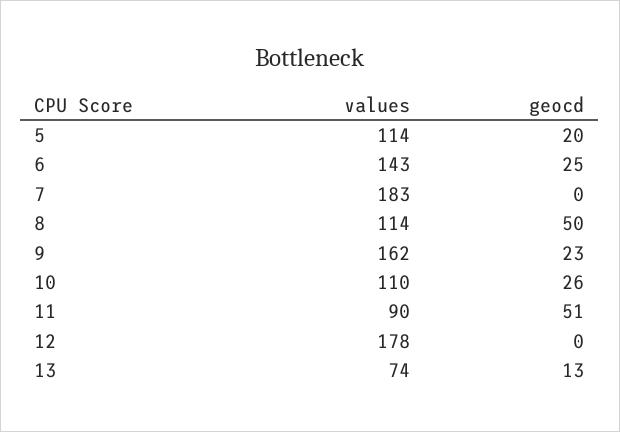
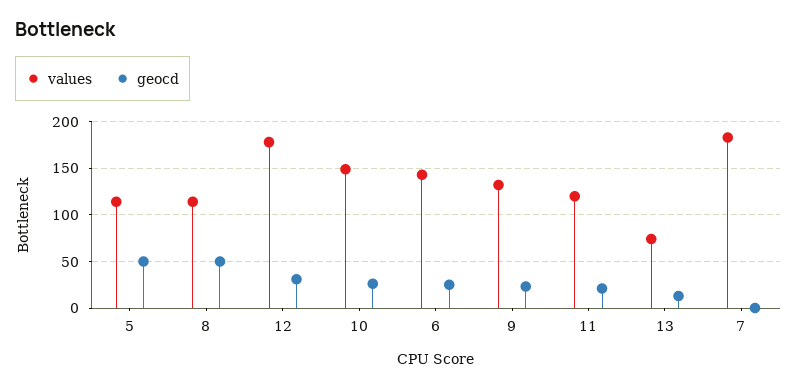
  {
    "values": {
      "5": 114,
      "6": 143,
      "7": 183,
      "8": 114,
-     "9": 162,
+     "9": 130,
-     "10": 110,
+     "10": 150,
-     "11": 90,
+     "11": 120,
      "12": 178,
      "13": 74
    },
    "geocd": {
-     "5": 20,
+     "5": 50,
      "6": 25,
      "7": 0,
      "8": 50,
      "9": 23,
      "10": 26,
-     "11": 51,
+     "11": 20,
-     "12": 0,
+     "12": 30,
      "13": 13
    }
  }

